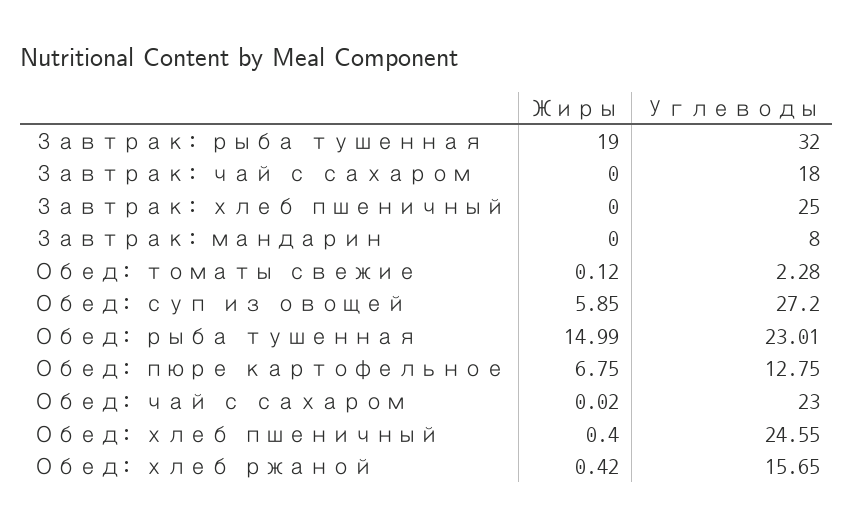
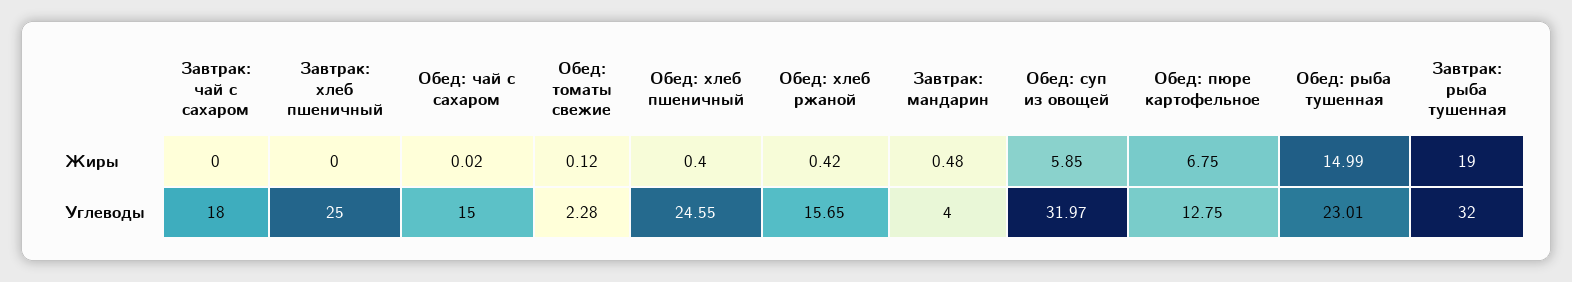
  {
    "Жиры": {
      "Завтрак: рыба тушенная": 19,
      "Завтрак: чай с сахаром": 0,
      "Завтрак: хлеб пшеничный": 0,
-     "Завтрак: мандарин": 0,
+     "Завтрак: мандарин": 0.48,
      "Обед: томаты свежие": 0.12,
      "Обед: суп из овощей": 5.85,
      "Обед: рыба тушенная": 14.99,
      "Обед: пюре картофельное": 6.75,
      "Обед: чай с сахаром": 0.02,
      "Обед: хлеб пшеничный": 0.4,
      "Обед: хлеб ржаной": 0.42
    },
    "Углеводы": {
      "Завтрак: рыба тушенная": 32,
      "Завтрак: чай с сахаром": 18,
      "Завтрак: хлеб пшеничный": 25,
-     "Завтрак: мандарин": 8,
+     "Завтрак: мандарин": 4,
      "Обед: томаты свежие": 2.28,
-     "Обед: суп из овощей": 27.2,
+     "Обед: суп из овощей": 31.97,
      "Обед: рыба тушенная": 23.01,
      "Обед: пюре картофельное": 12.75,
-     "Обед: чай с сахаром": 23,
+     "Обед: чай с сахаром": 15,
      "Обед: хлеб пшеничный": 24.55,
      "Обед: хлеб ржаной": 15.65
    }
  }

